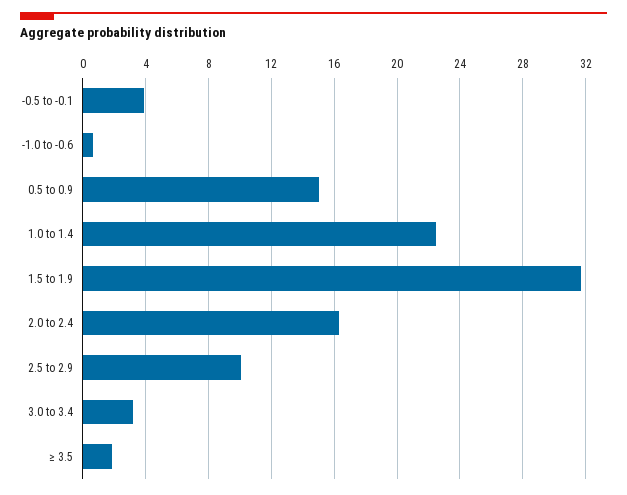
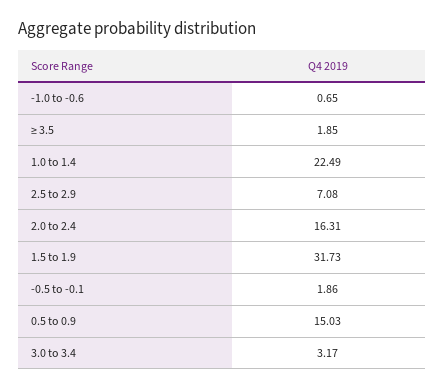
  {
-   "-0.5 to -0.1": 4,
+   "-0.5 to -0.1": 1.86,
    "-1.0 to -0.6": 0.65,
    "0.5 to 0.9": 15.03,
    "1.0 to 1.4": 22.49,
    "1.5 to 1.9": 31.73,
    "2.0 to 2.4": 16.31,
-   "2.5 to 2.9": 10,
+   "2.5 to 2.9": 7.08,
    "3.0 to 3.4": 3.17,
    "≥ 3.5": 1.85
  }

